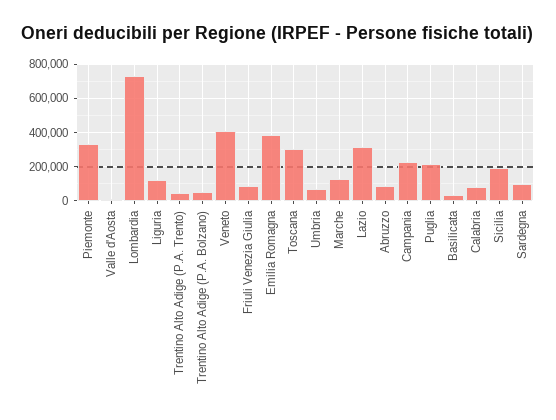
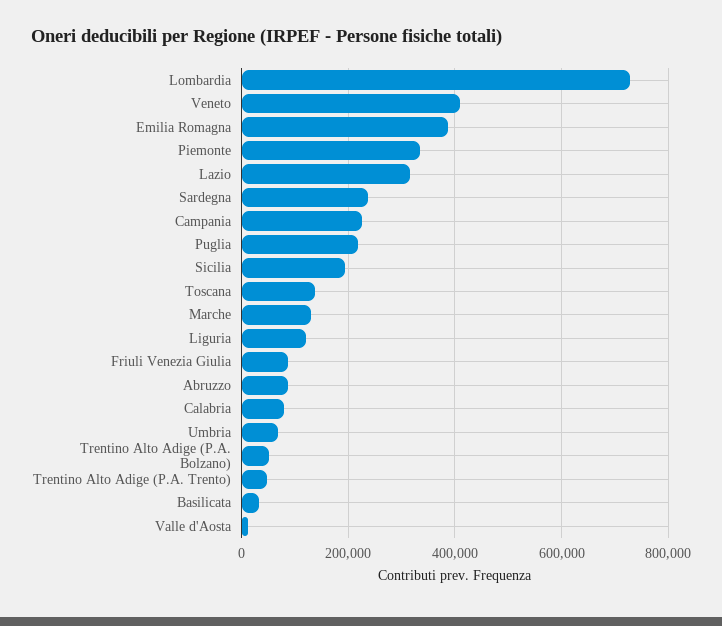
  {
    "Piemonte": 340000,
    "Valle d'Aosta": 20000,
    "Lombardia": 720000,
    "Liguria": 120000,
    "Trentino Alto Adige (P.A. Trento)": 40000,
    "Trentino Alto Adige (P.A. Bolzano)": 60000,
    "Veneto": 420000,
    "Friuli Venezia Giulia": 80000,
    "Emilia Romagna": 380000,
-   "Toscana": 300000,
+   "Toscana": 140000,
    "Umbria": 60000,
    "Marche": 140000,
    "Lazio": 320000,
    "Abruzzo": 80000,
    "Campania": 220000,
    "Puglia": 220000,
    "Basilicata": 40000,
    "Calabria": 80000,
    "Sicilia": 200000,
-   "Sardegna": 100000
+   "Sardegna": 240000
  }

